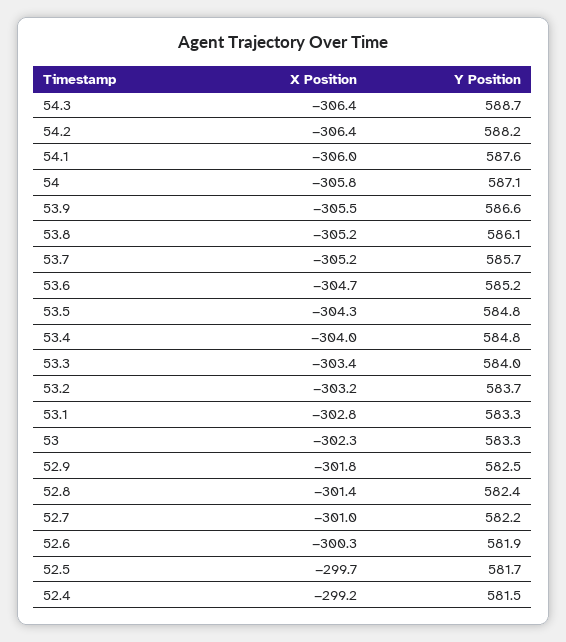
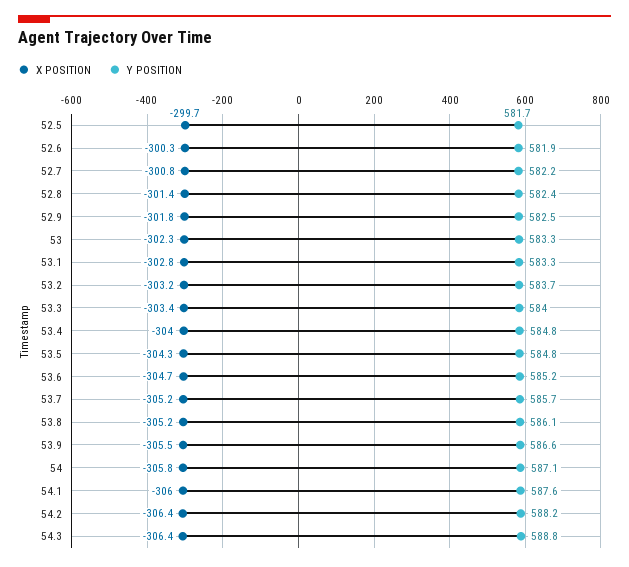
  {
    "X Position": {
      "54.3": -306.4,
      "54.2": -306.4,
      "54.1": -306,
      "54": -305.8,
      "53.9": -305.5,
      "53.8": -305.2,
      "53.7": -305.2,
      "53.6": -304.7,
      "53.5": -304.3,
      "53.4": -304,
      "53.3": -303.4,
      "53.2": -303.2,
      "53.1": -302.8,
      "53": -302.3,
      "52.9": -301.8,
      "52.8": -301.4,
-     "52.7": -301,
+     "52.7": -300.8,
      "52.6": -300.3,
-     "52.5": -299.7,
+     "52.5": -299.7
-     "52.4": -299.2
    },
    "Y Position": {
-     "54.3": 588.7,
+     "54.3": 588.8,
      "54.2": 588.2,
      "54.1": 587.6,
      "54": 587.1,
      "53.9": 586.6,
      "53.8": 586.1,
      "53.7": 585.7,
      "53.6": 585.2,
      "53.5": 584.8,
      "53.4": 584.8,
      "53.3": 584,
      "53.2": 583.7,
      "53.1": 583.3,
      "53": 583.3,
      "52.9": 582.5,
      "52.8": 582.4,
      "52.7": 582.2,
      "52.6": 581.9,
-     "52.5": 581.7,
+     "52.5": 581.7
-     "52.4": 581.5
    }
  }

